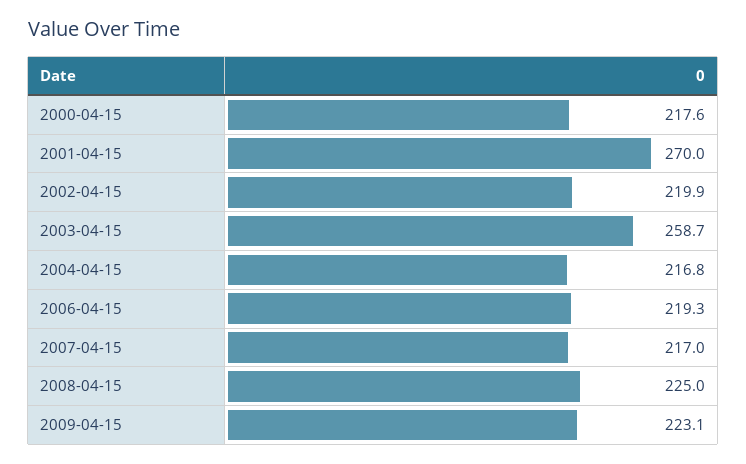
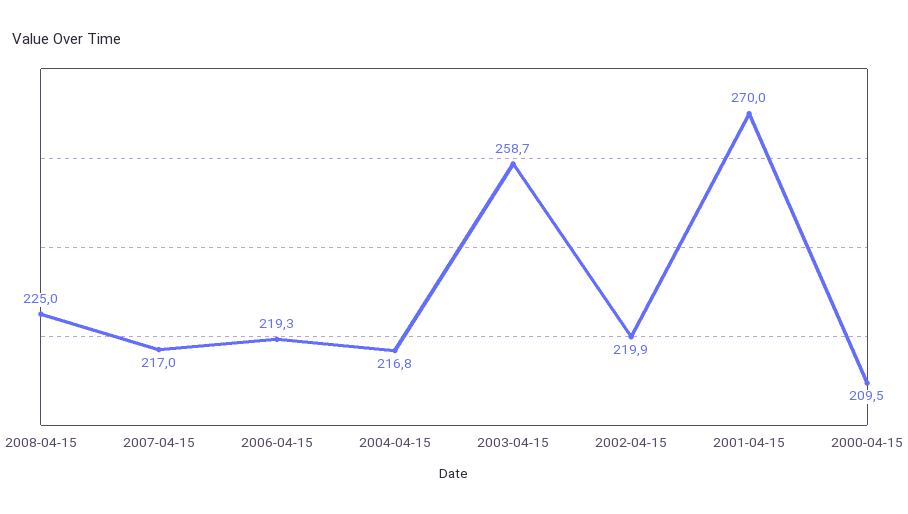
  {
-   "2000-04-15": 217.6,
+   "2000-04-15": 209.5,
    "2001-04-15": 270,
    "2002-04-15": 219.9,
    "2003-04-15": 258.7,
    "2004-04-15": 216.8,
    "2006-04-15": 219.3,
    "2007-04-15": 217,
-   "2008-04-15": 225,
+   "2008-04-15": 225
-   "2009-04-15": 223.1
  }

